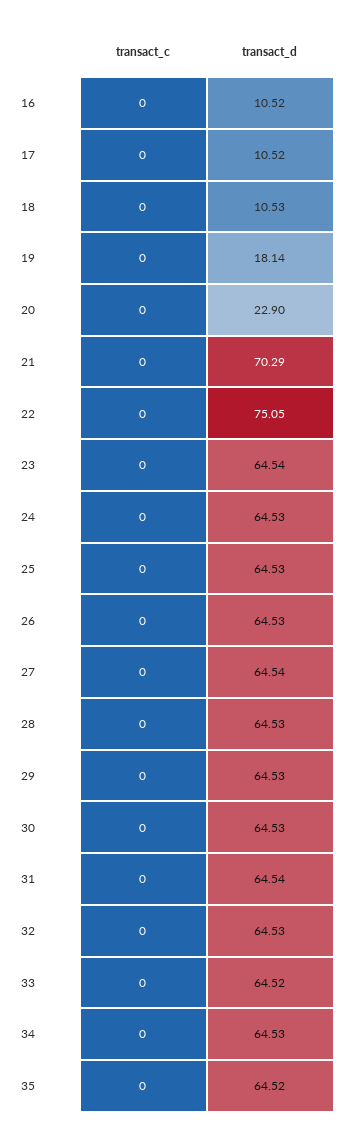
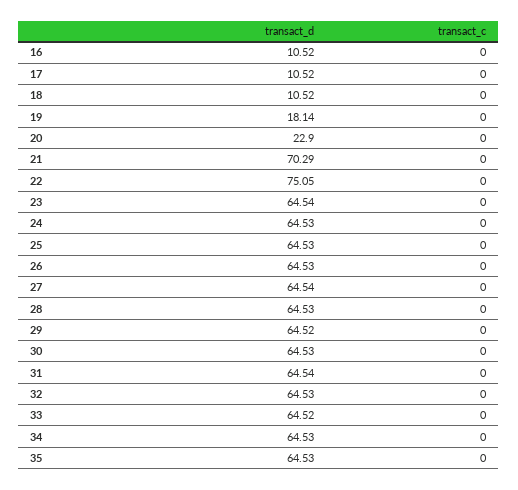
  {
    "transact_c": {
      "16": 0,
      "17": 0,
      "18": 0,
      "19": 0,
      "20": 0,
      "21": 0,
      "22": 0,
      "23": 0,
      "24": 0,
      "25": 0,
      "26": 0,
      "27": 0,
      "28": 0,
      "29": 0,
      "30": 0,
      "31": 0,
      "32": 0,
      "33": 0,
      "34": 0,
      "35": 0
    },
    "transact_d": {
      "16": 10.52,
      "17": 10.52,
-     "18": 10.53,
+     "18": 10.52,
      "19": 18.14,
      "20": 22.9,
      "21": 70.29,
      "22": 75.05,
      "23": 64.54,
      "24": 64.53,
      "25": 64.53,
      "26": 64.53,
      "27": 64.54,
      "28": 64.53,
-     "29": 64.53,
+     "29": 64.52,
      "30": 64.53,
      "31": 64.54,
      "32": 64.53,
      "33": 64.52,
      "34": 64.53,
-     "35": 64.52
+     "35": 64.53
    }
  }

